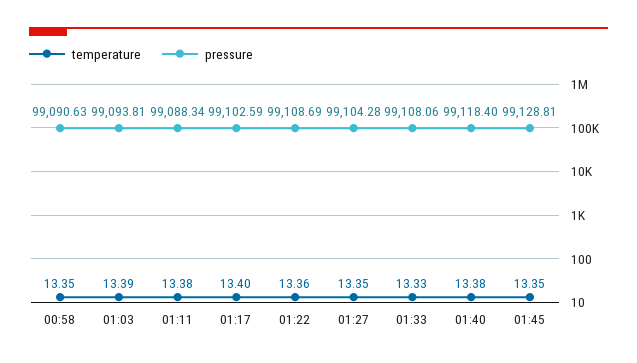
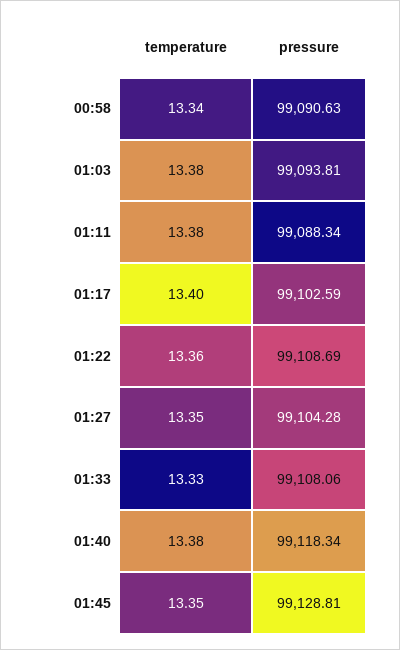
  {
    "temperature": {
-     "00:58": 13.35,
+     "00:58": 13.34,
-     "01:03": 13.39,
+     "01:03": 13.38,
      "01:11": 13.38,
      "01:17": 13.4,
      "01:22": 13.36,
      "01:27": 13.35,
      "01:33": 13.33,
      "01:40": 13.38,
      "01:45": 13.35
    },
    "pressure": {
      "00:58": 99090.63,
      "01:03": 99093.81,
      "01:11": 99088.34,
      "01:17": 99102.59,
      "01:22": 99108.69,
      "01:27": 99104.28,
      "01:33": 99108.06,
-     "01:40": 99118.4,
+     "01:40": 99118.34,
      "01:45": 99128.81
    }
  }

